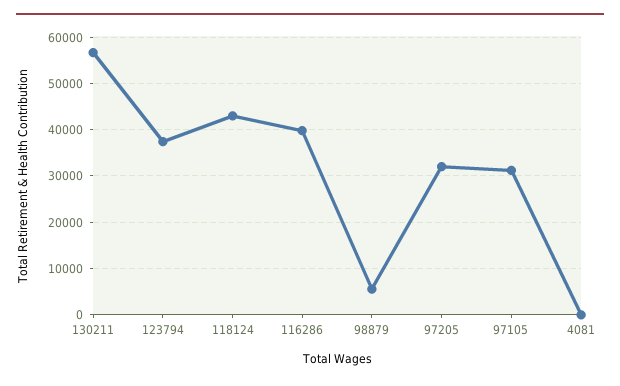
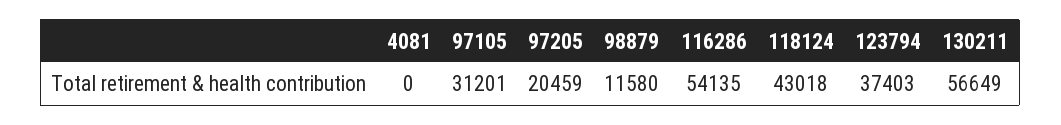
  {
    "130211": 56649,
    "123794": 37403,
    "118124": 43018,
-   "116286": 40000,
+   "116286": 54135,
-   "98879": 6000,
+   "98879": 11580,
-   "97205": 32000,
+   "97205": 20459,
    "97105": 31201,
    "4081": 0
  }

